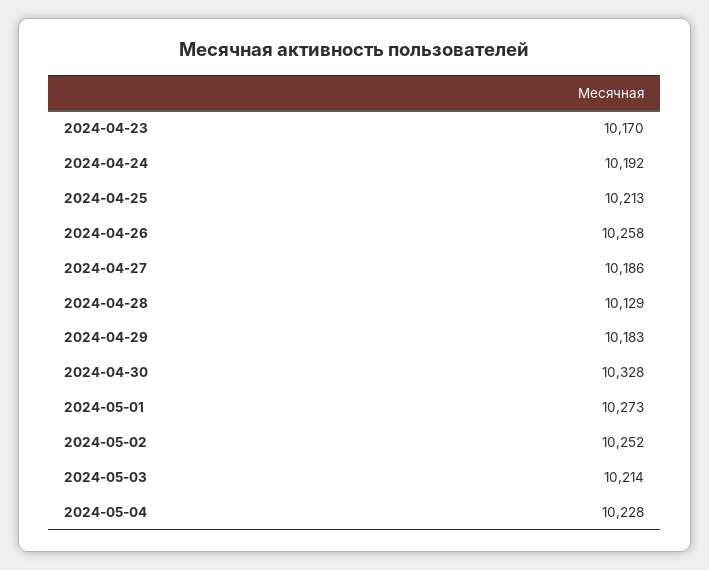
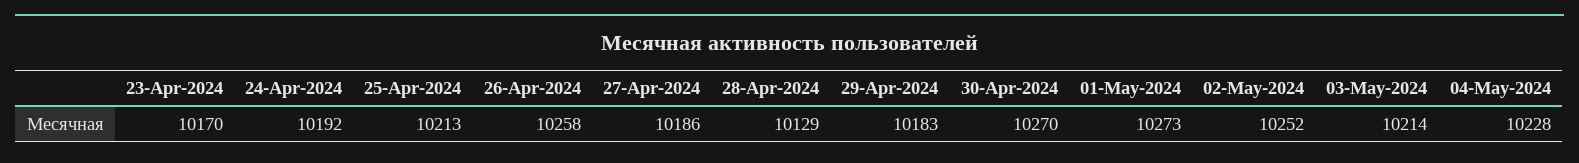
  {
    "2024-04-23": 10170,
    "2024-04-24": 10192,
    "2024-04-25": 10213,
    "2024-04-26": 10258,
    "2024-04-27": 10186,
    "2024-04-28": 10129,
    "2024-04-29": 10183,
-   "2024-04-30": 10328,
+   "2024-04-30": 10270,
    "2024-05-01": 10273,
    "2024-05-02": 10252,
    "2024-05-03": 10214,
    "2024-05-04": 10228
  }

